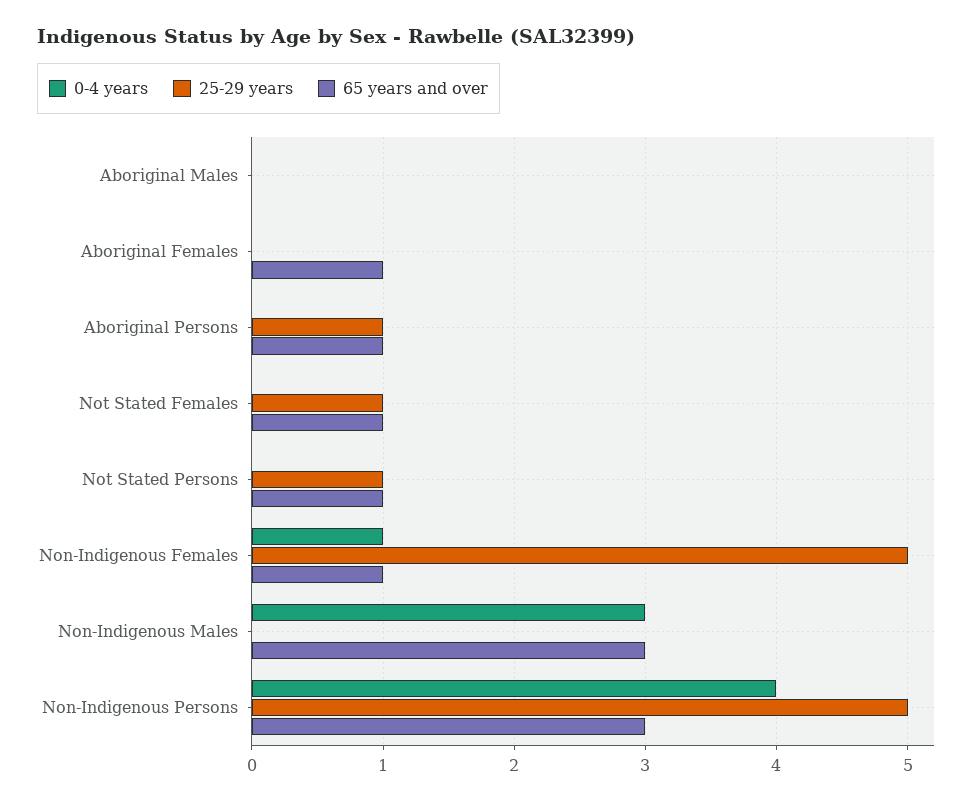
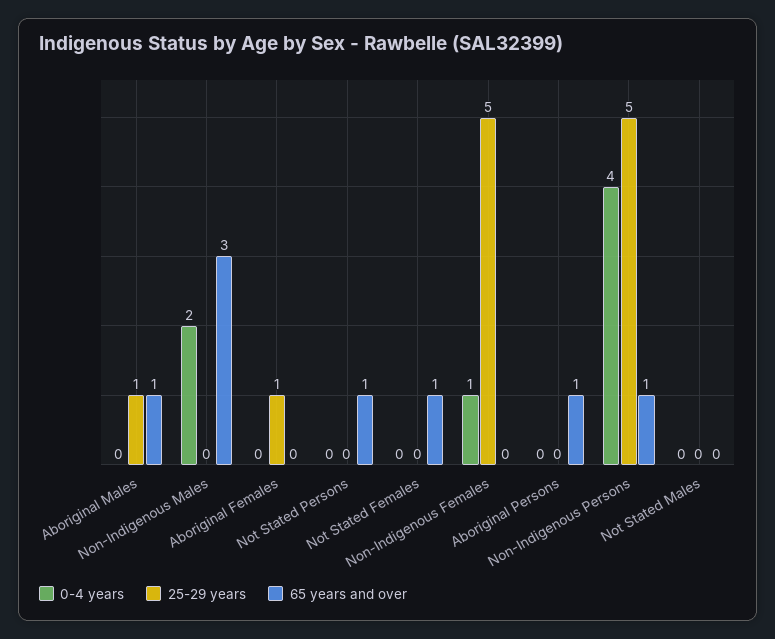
  {
    "0-4 years": {
      "Aboriginal Males": 0,
      "Aboriginal Females": 0,
      "Aboriginal Persons": 0,
      "Not Stated Females": 0,
      "Not Stated Persons": 0,
      "Non-Indigenous Females": 1,
-     "Non-Indigenous Males": 3,
+     "Non-Indigenous Males": 2,
-     "Non-Indigenous Persons": 4
+     "Non-Indigenous Persons": 4,
+     "Not Stated Males": 0
    },
    "25-29 years": {
-     "Aboriginal Males": 0,
+     "Aboriginal Males": 1,
-     "Aboriginal Females": 0,
+     "Aboriginal Females": 1,
-     "Aboriginal Persons": 1,
+     "Aboriginal Persons": 0,
-     "Not Stated Females": 1,
+     "Not Stated Females": 0,
-     "Not Stated Persons": 1,
+     "Not Stated Persons": 0,
      "Non-Indigenous Females": 5,
      "Non-Indigenous Males": 0,
-     "Non-Indigenous Persons": 5
+     "Non-Indigenous Persons": 5,
+     "Not Stated Males": 0
    },
    "65 years and over": {
-     "Aboriginal Males": 0,
+     "Aboriginal Males": 1,
-     "Aboriginal Females": 1,
+     "Aboriginal Females": 0,
      "Aboriginal Persons": 1,
      "Not Stated Females": 1,
      "Not Stated Persons": 1,
-     "Non-Indigenous Females": 1,
+     "Non-Indigenous Females": 0,
      "Non-Indigenous Males": 3,
-     "Non-Indigenous Persons": 3
+     "Non-Indigenous Persons": 1,
+     "Not Stated Males": 0
    }
  }

